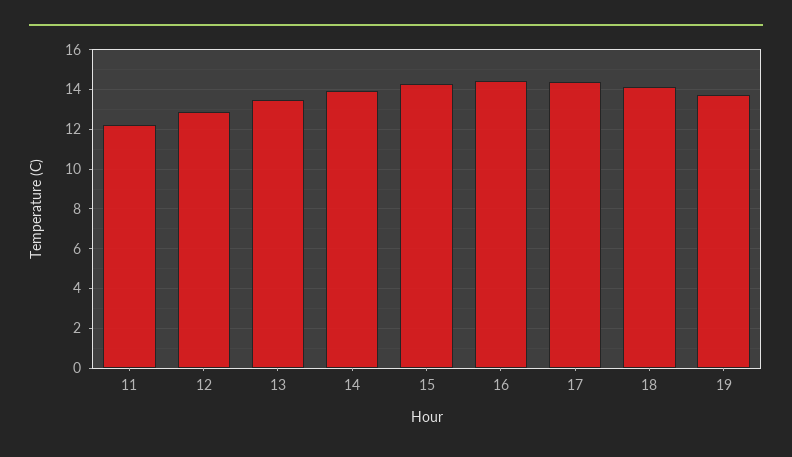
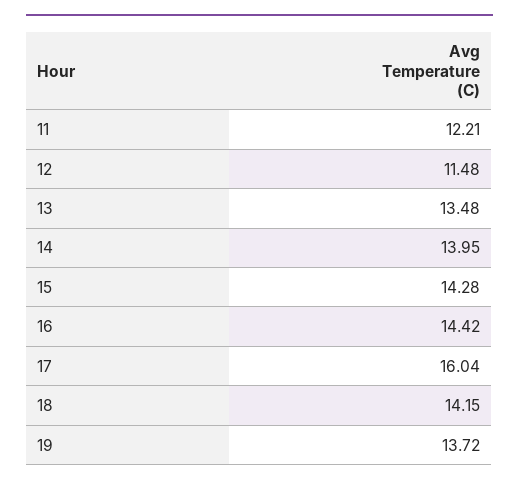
  {
    "11": 12.21,
-   "12": 13,
+   "12": 11.48,
    "13": 13.48,
    "14": 13.95,
    "15": 14.28,
    "16": 14.42,
-   "17": 14.5,
+   "17": 16.04,
    "18": 14.15,
    "19": 13.72
  }

